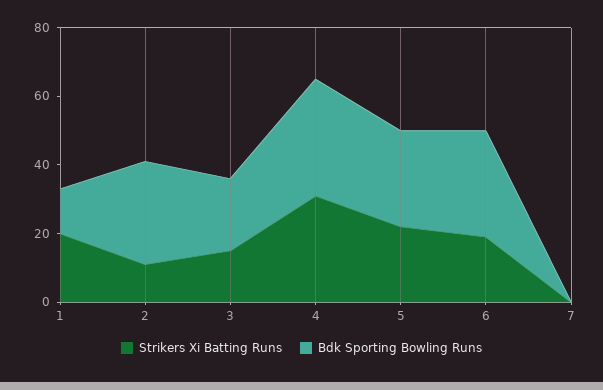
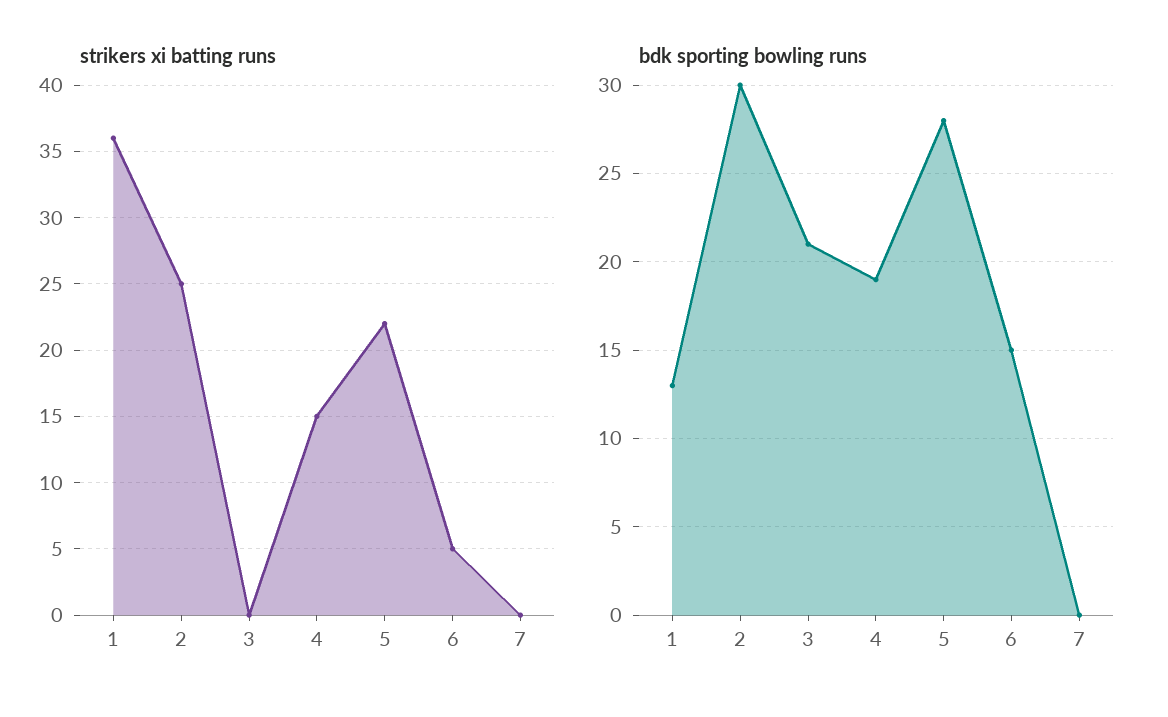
  {
    "Strikers Xi Batting Runs": {
-     "1": 20,
+     "1": 36,
-     "2": 10,
+     "2": 25,
-     "3": 15,
+     "3": 0,
-     "4": 30,
+     "4": 15,
      "5": 22,
-     "6": 20,
+     "6": 5,
      "7": 0
    },
    "Bdk Sporting Bowling Runs": {
      "1": 13,
      "2": 30,
      "3": 21,
-     "4": 35,
+     "4": 19,
      "5": 28,
-     "6": 30,
+     "6": 15,
      "7": 0
    }
  }

